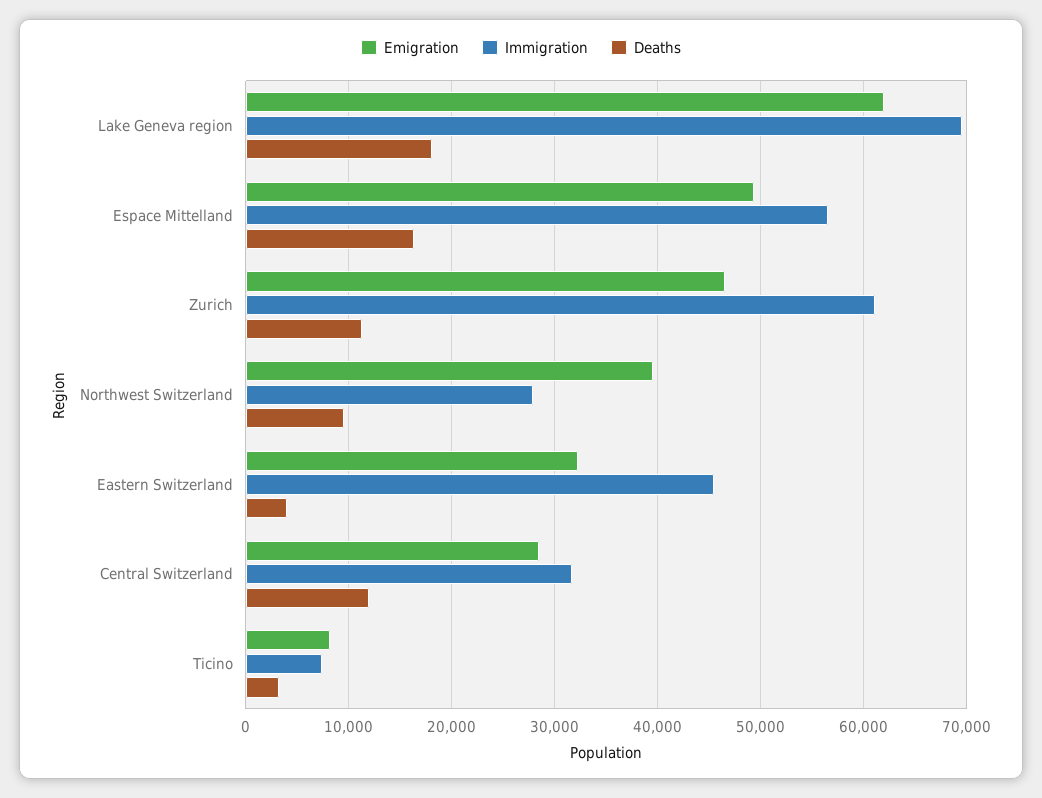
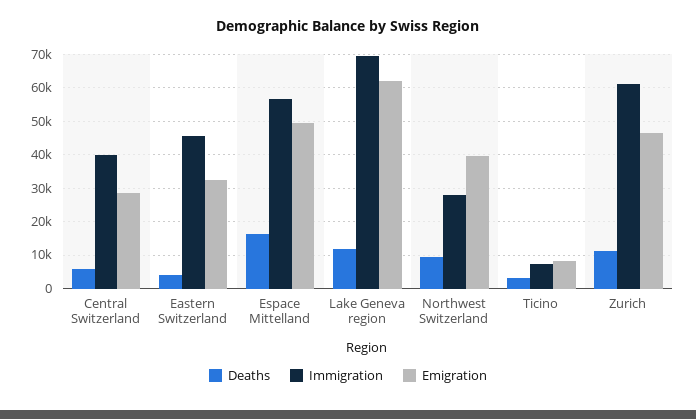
  {
    "Emigration": {
      "Lake Geneva region": 62000,
      "Espace Mittelland": 49000,
      "Zurich": 47000,
      "Northwest Switzerland": 40000,
      "Eastern Switzerland": 32000,
      "Central Switzerland": 28000,
      "Ticino": 8000
    },
    "Immigration": {
      "Lake Geneva region": 70000,
      "Espace Mittelland": 57000,
      "Zurich": 61000,
      "Northwest Switzerland": 28000,
      "Eastern Switzerland": 45000,
-     "Central Switzerland": 32000,
+     "Central Switzerland": 40000,
      "Ticino": 7000
    },
    "Deaths": {
-     "Lake Geneva region": 18000,
+     "Lake Geneva region": 12000,
      "Espace Mittelland": 16000,
      "Zurich": 11000,
      "Northwest Switzerland": 10000,
      "Eastern Switzerland": 4000,
-     "Central Switzerland": 12000,
+     "Central Switzerland": 6000,
      "Ticino": 3000
    }
  }

